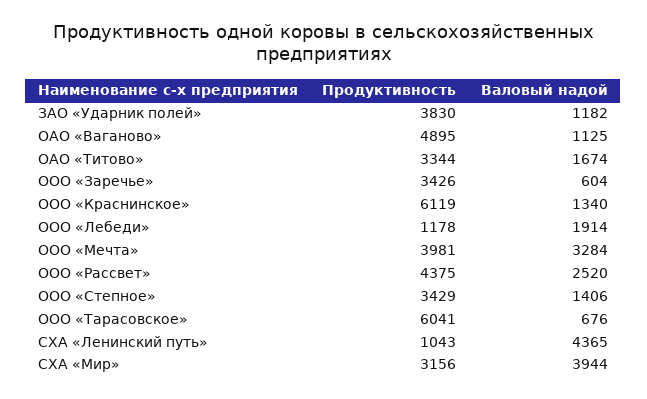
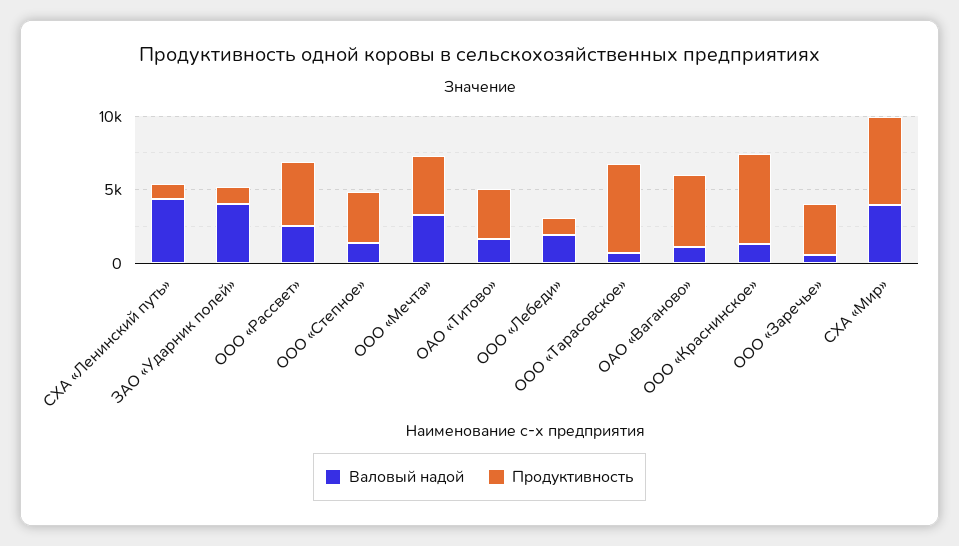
  {
    "Продуктивность": {
-     "ЗАО «Ударник полей»": 3830,
+     "ЗАО «Ударник полей»": 1000,
      "ОАО «Ваганово»": 4895,
      "ОАО «Титово»": 3344,
      "ООО «Заречье»": 3426,
      "ООО «Краснинское»": 6119,
      "ООО «Лебеди»": 1178,
      "ООО «Мечта»": 3981,
      "ООО «Рассвет»": 4375,
      "ООО «Степное»": 3429,
      "ООО «Тарасовское»": 6041,
      "СХА «Ленинский путь»": 1043,
-     "СХА «Мир»": 3156
+     "СХА «Мир»": 6000
    },
    "Валовый надой": {
-     "ЗАО «Ударник полей»": 1182,
+     "ЗАО «Ударник полей»": 4000,
      "ОАО «Ваганово»": 1125,
      "ОАО «Титово»": 1674,
      "ООО «Заречье»": 604,
      "ООО «Краснинское»": 1340,
      "ООО «Лебеди»": 1914,
      "ООО «Мечта»": 3284,
      "ООО «Рассвет»": 2520,
      "ООО «Степное»": 1406,
      "ООО «Тарасовское»": 676,
      "СХА «Ленинский путь»": 4365,
      "СХА «Мир»": 3944
    }
  }

